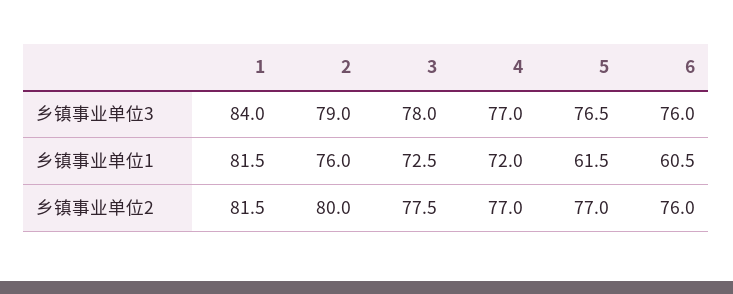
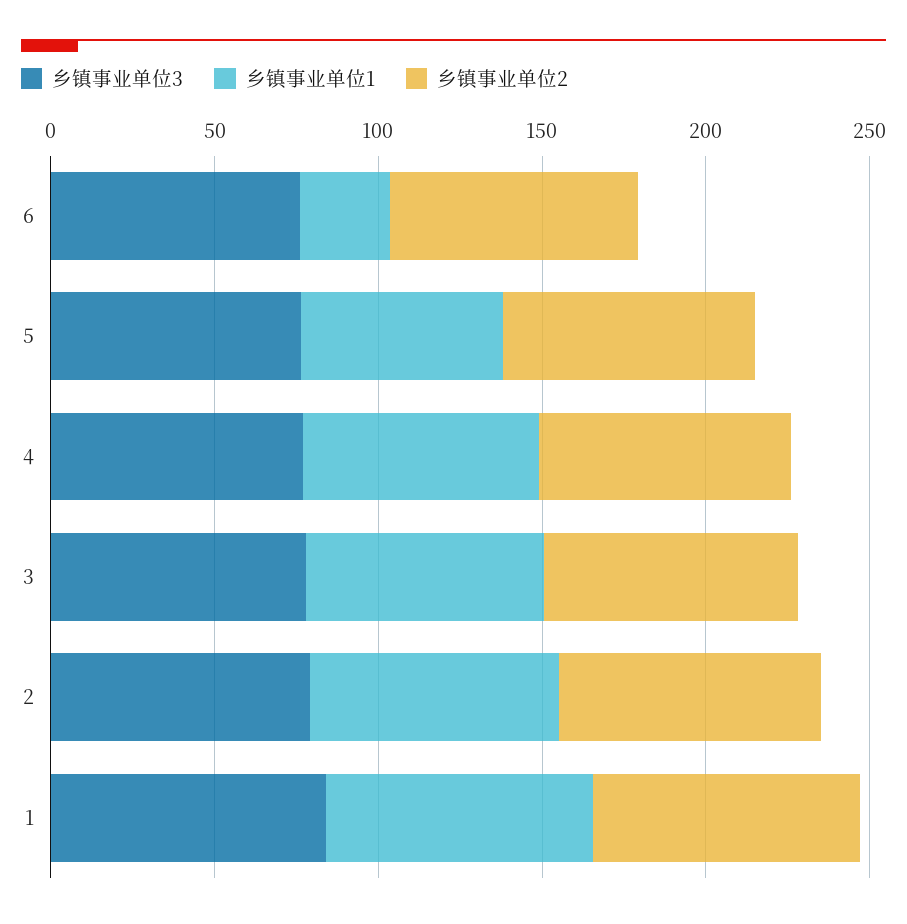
  {
    "乡镇事业单位3": {
      "1": 84,
      "2": 79,
      "3": 78,
      "4": 77,
      "5": 76.5,
      "6": 76
    },
    "乡镇事业单位1": {
      "1": 81.5,
      "2": 76,
      "3": 72.5,
      "4": 72,
      "5": 61.5,
-     "6": 60.5
+     "6": 30
    },
    "乡镇事业单位2": {
      "1": 81.5,
      "2": 80,
      "3": 77.5,
      "4": 77,
      "5": 77,
      "6": 76
    }
  }

